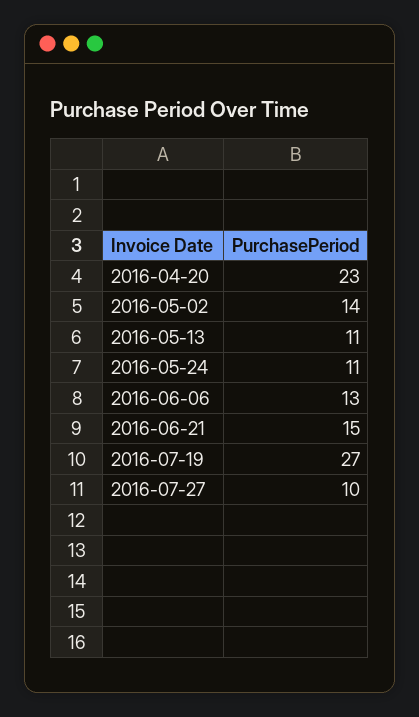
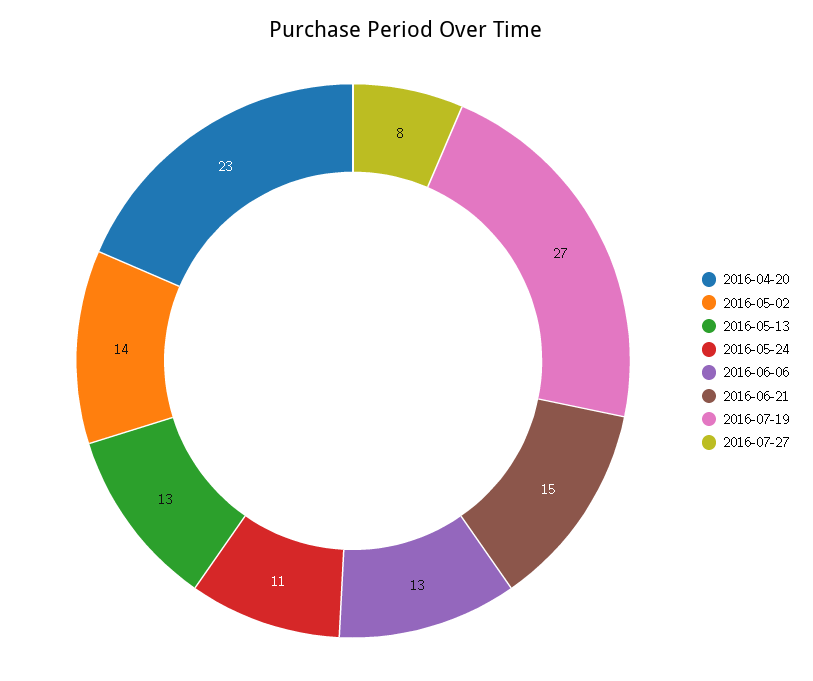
  {
    "2016-04-20": 23,
    "2016-05-02": 14,
-   "2016-05-13": 11,
+   "2016-05-13": 13,
    "2016-05-24": 11,
    "2016-06-06": 13,
    "2016-06-21": 15,
    "2016-07-19": 27,
-   "2016-07-27": 10
+   "2016-07-27": 8
  }

